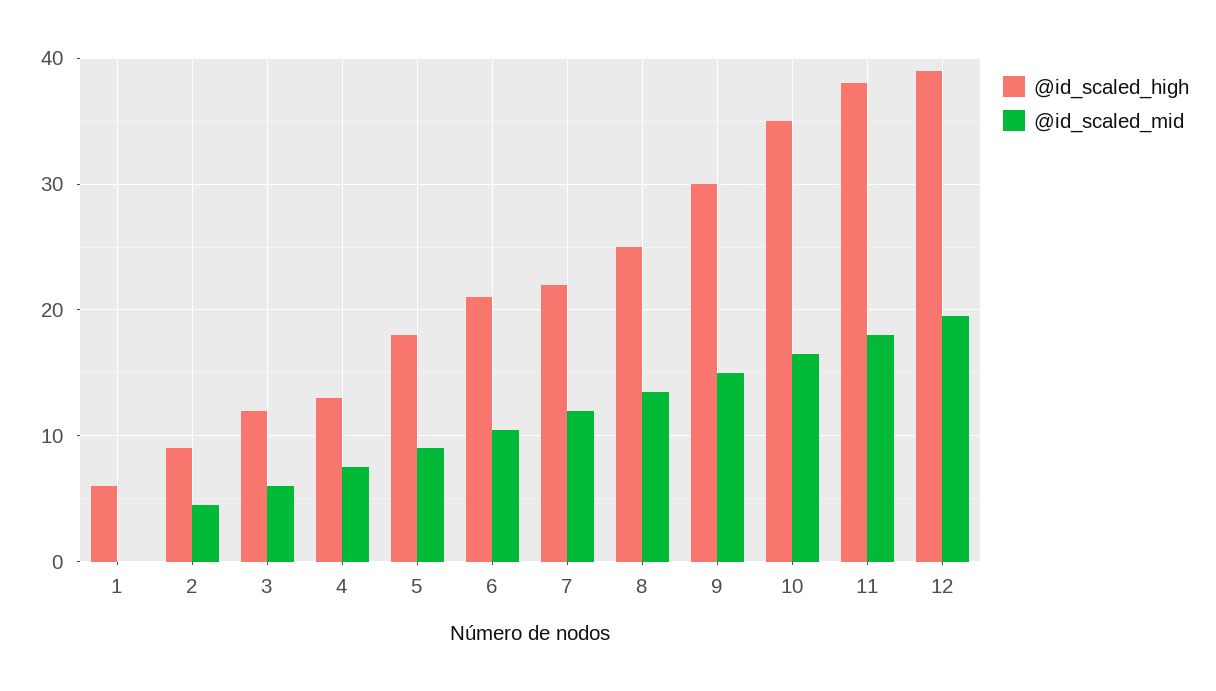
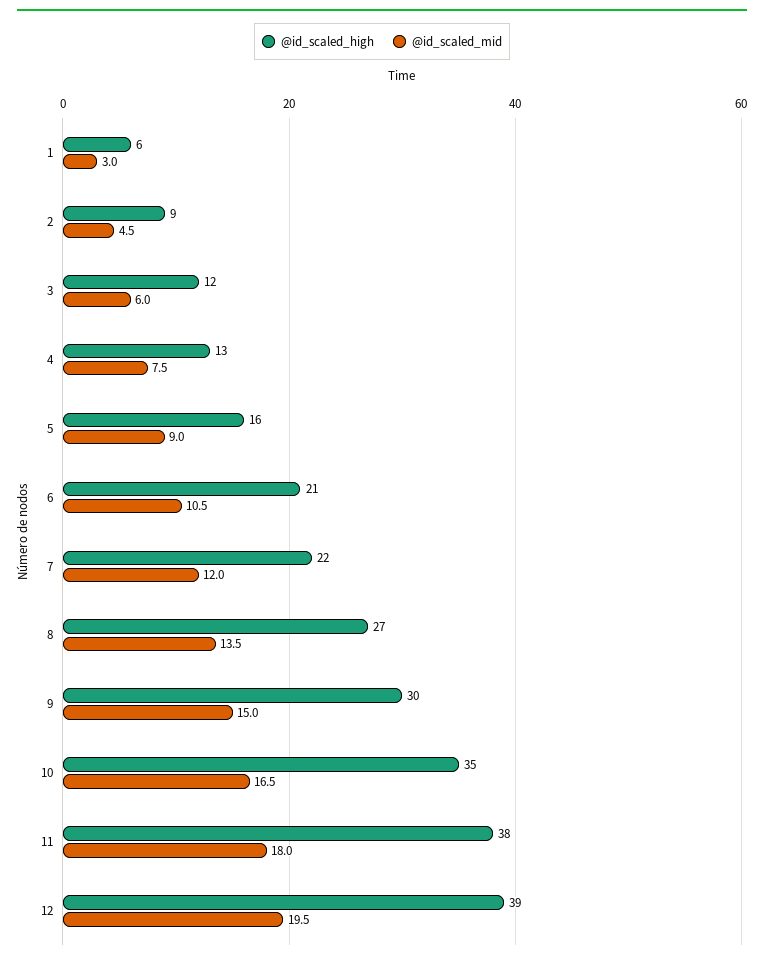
  {
    "@id_scaled_high": {
      "1": 6,
      "2": 9,
      "3": 12,
      "4": 13,
-     "5": 18,
+     "5": 16,
      "6": 21,
      "7": 22,
-     "8": 25,
+     "8": 27,
      "9": 30,
      "10": 35,
      "11": 38,
      "12": 39
    },
    "@id_scaled_mid": {
-     "1": 0,
+     "1": 3,
      "2": 4.5,
      "3": 6,
      "4": 7.5,
      "5": 9,
      "6": 10.5,
      "7": 12,
      "8": 13.5,
      "9": 15,
      "10": 16.5,
      "11": 18,
      "12": 19.5
    }
  }

